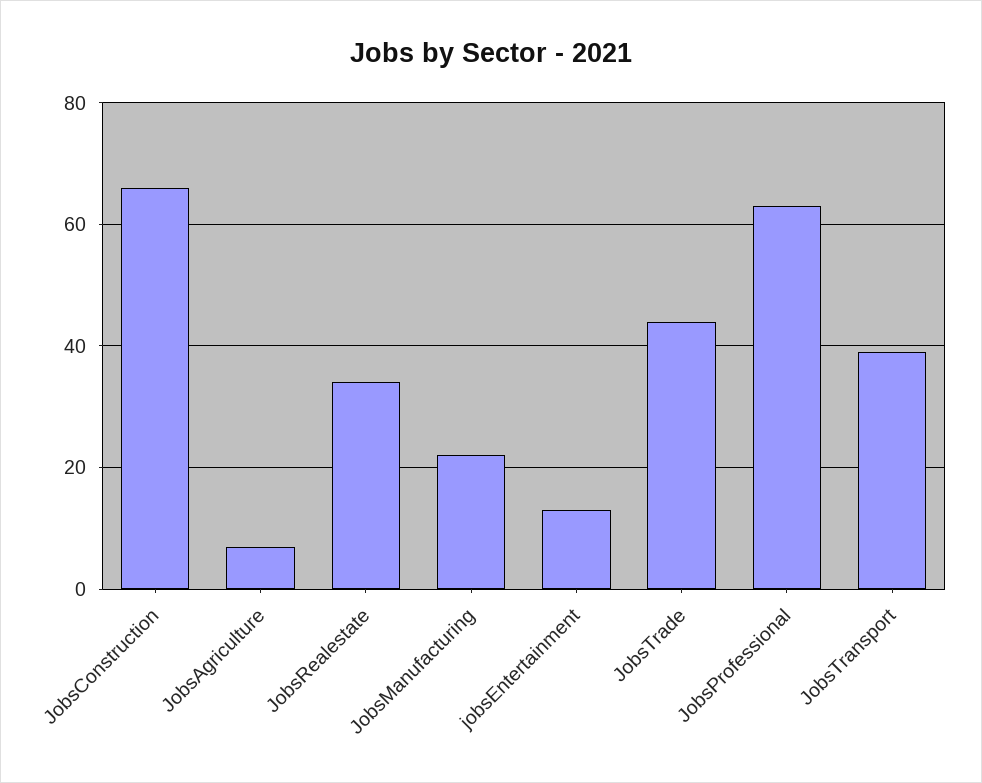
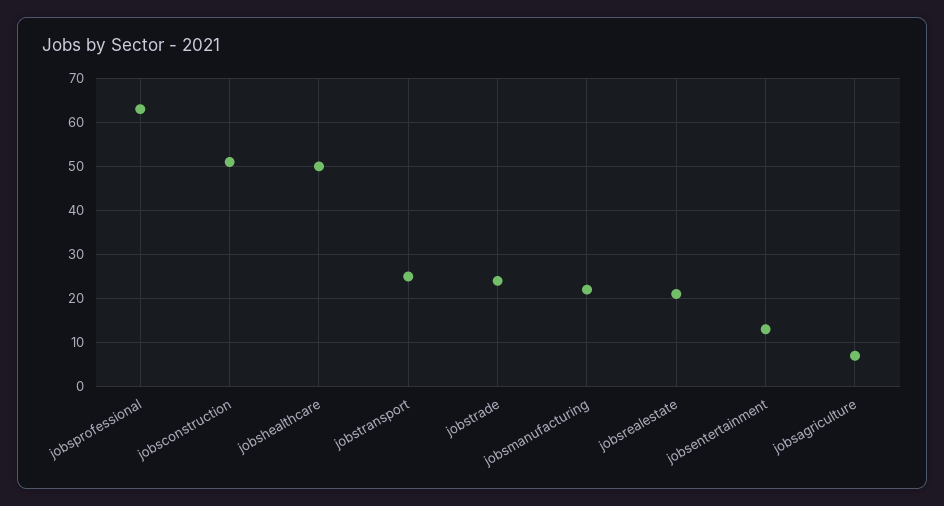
  {
-   "JobsConstruction": 65,
+   "JobsConstruction": 50,
    "JobsAgriculture": 5,
-   "JobsRealestate": 35,
+   "JobsRealestate": 20,
    "JobsManufacturing": 20,
    "jobsEntertainment": 15,
-   "JobsTrade": 45,
+   "JobsTrade": 25,
    "JobsProfessional": 65,
-   "JobsTransport": 40
+   "JobsTransport": 25,
+   "jobshealthcare": 50
  }

